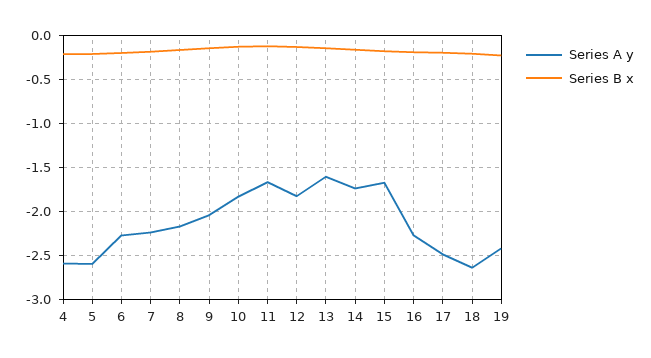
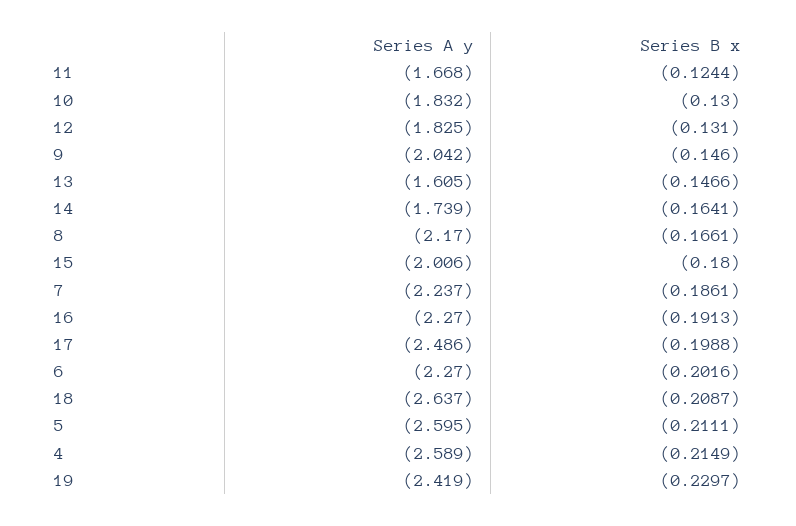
  {
    "Series A y": {
      "4": -2.589,
      "5": -2.595,
      "6": -2.27,
      "7": -2.237,
      "8": -2.17,
      "9": -2.042,
      "10": -1.832,
      "11": -1.668,
      "12": -1.825,
      "13": -1.605,
      "14": -1.739,
-     "15": -1.7,
+     "15": -2.006,
      "16": -2.27,
      "17": -2.486,
      "18": -2.637,
      "19": -2.419
    },
    "Series B x": {
      "4": -0.2149,
      "5": -0.2111,
      "6": -0.2016,
      "7": -0.1861,
      "8": -0.1661,
      "9": -0.146,
      "10": -0.13,
      "11": -0.1244,
      "12": -0.131,
      "13": -0.1466,
      "14": -0.1641,
      "15": -0.18,
      "16": -0.1913,
      "17": -0.1988,
      "18": -0.2087,
      "19": -0.2297
    }
  }

